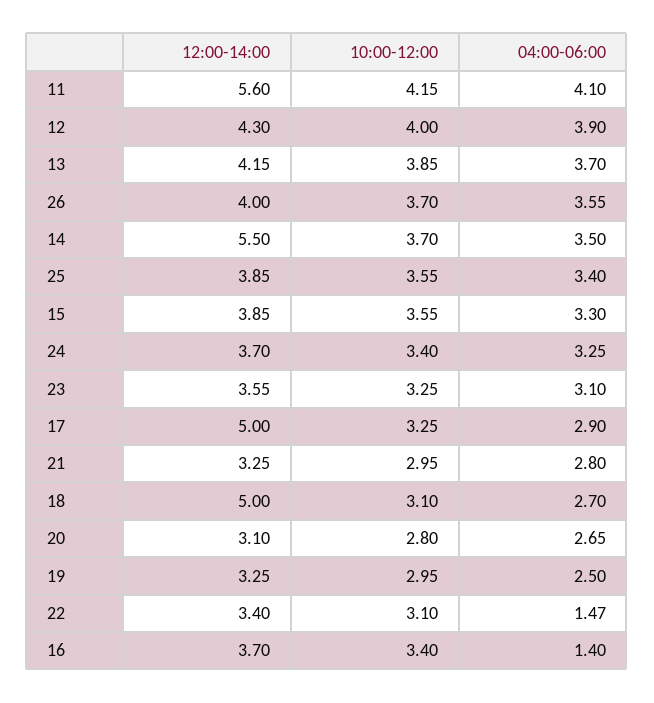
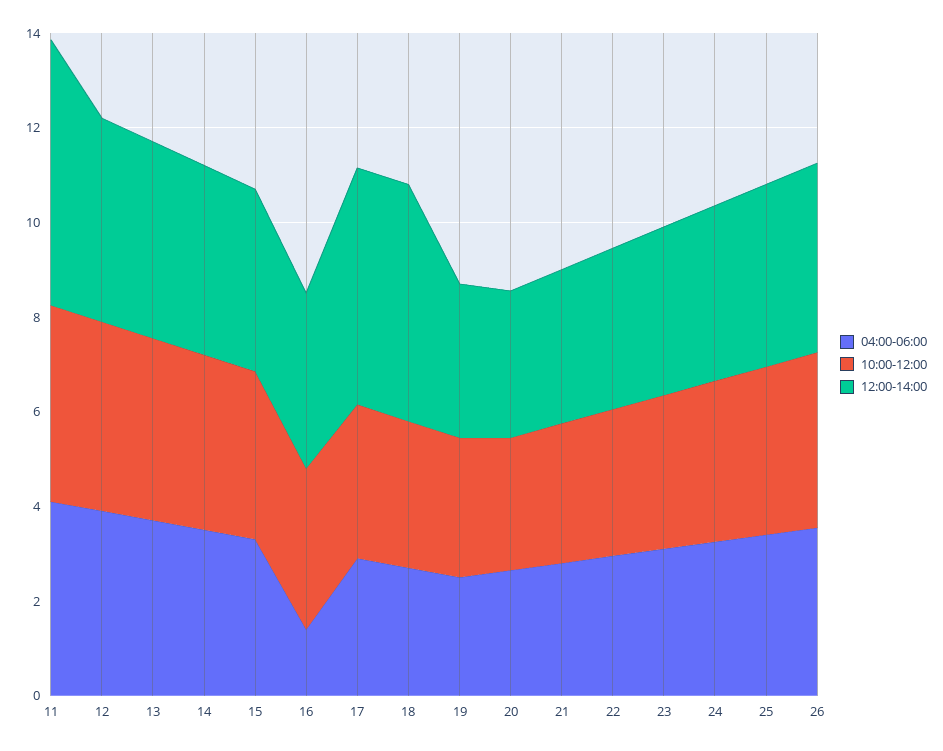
  {
    "12:00-14:00": {
      "11": 5.6,
      "12": 4.3,
      "13": 4.15,
      "26": 4,
-     "14": 5.5,
+     "14": 4,
      "25": 3.85,
      "15": 3.85,
      "24": 3.7,
      "23": 3.55,
      "17": 5,
      "21": 3.25,
      "18": 5,
      "20": 3.1,
      "19": 3.25,
      "22": 3.4,
      "16": 3.7
    },
    "10:00-12:00": {
      "11": 4.15,
      "12": 4,
      "13": 3.85,
      "26": 3.7,
      "14": 3.7,
      "25": 3.55,
      "15": 3.55,
      "24": 3.4,
      "23": 3.25,
      "17": 3.25,
      "21": 2.95,
      "18": 3.1,
      "20": 2.8,
      "19": 2.95,
      "22": 3.1,
      "16": 3.4
    },
    "04:00-06:00": {
      "11": 4.1,
      "12": 3.9,
      "13": 3.7,
      "26": 3.55,
      "14": 3.5,
      "25": 3.4,
      "15": 3.3,
      "24": 3.25,
      "23": 3.1,
      "17": 2.9,
      "21": 2.8,
      "18": 2.7,
      "20": 2.65,
      "19": 2.5,
-     "22": 1.47,
+     "22": 3,
      "16": 1.4
    }
  }

